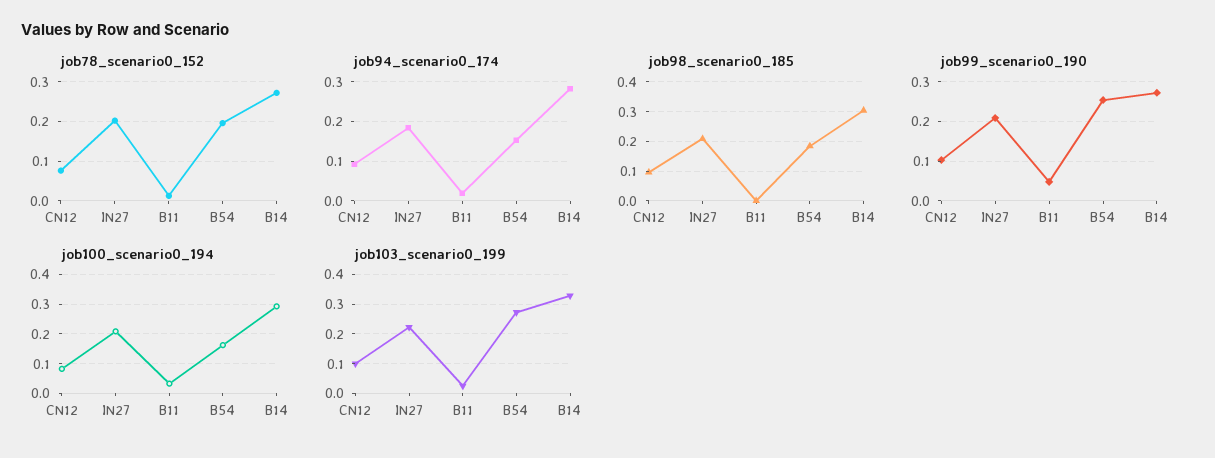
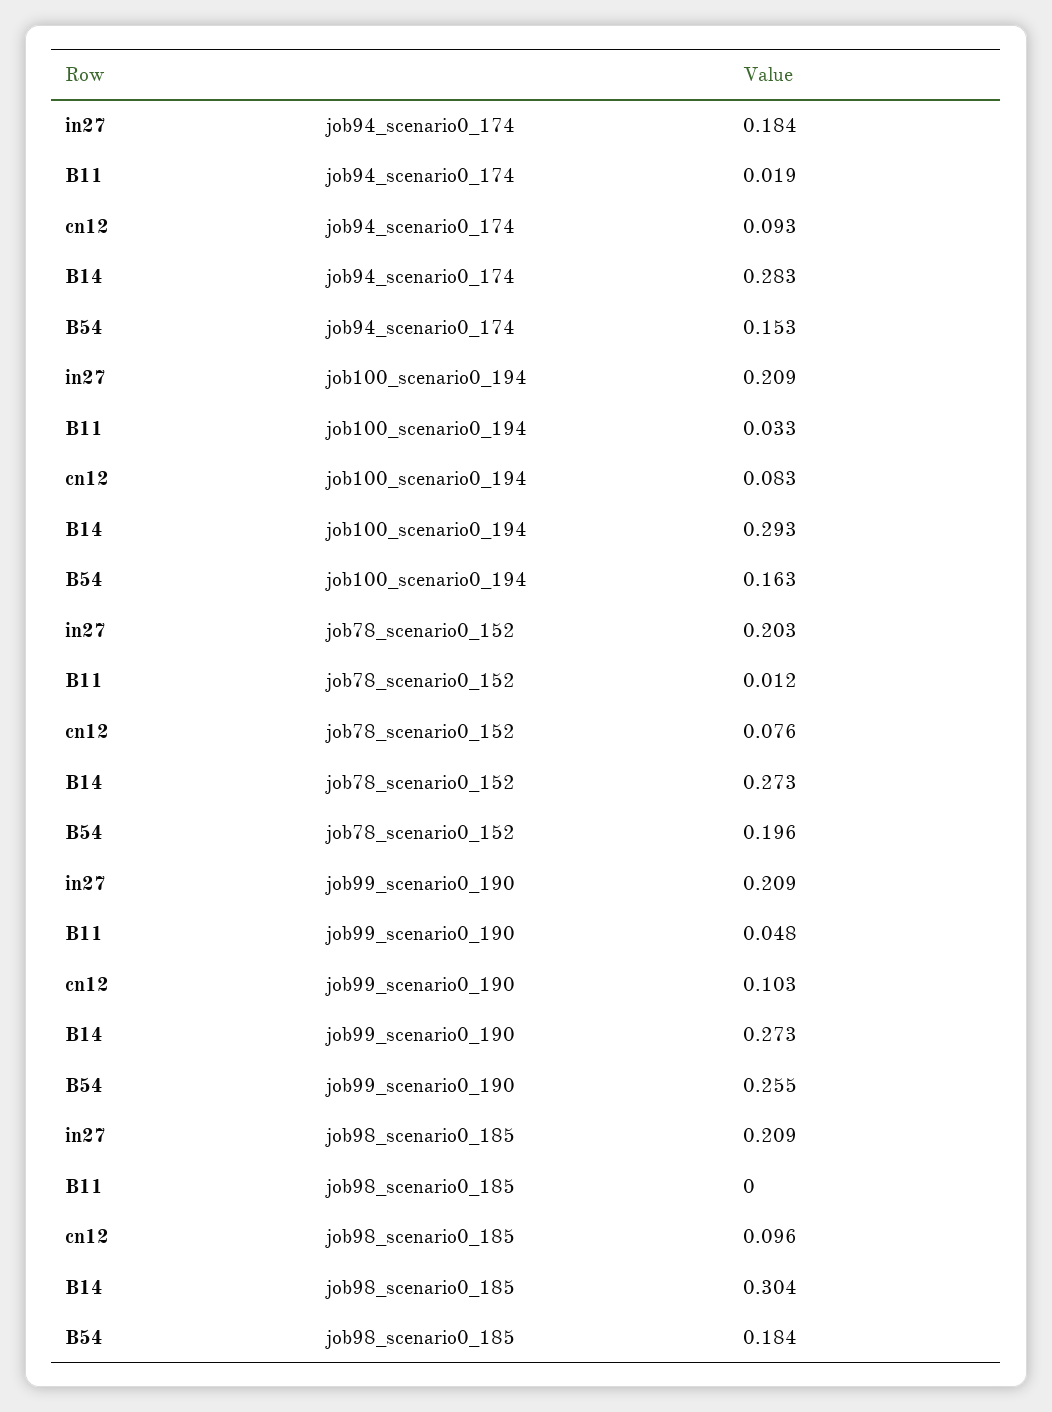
  {
    "job78_scenario0_152": {
      "CN12": 0.076,
      "IN27": 0.203,
      "B11": 0.012,
      "B54": 0.196,
      "B14": 0.273
    },
    "job94_scenario0_174": {
      "CN12": 0.093,
      "IN27": 0.184,
      "B11": 0.019,
      "B54": 0.153,
      "B14": 0.283
    },
    "job98_scenario0_185": {
      "CN12": 0.096,
      "IN27": 0.209,
      "B11": 0,
      "B54": 0.184,
      "B14": 0.304
    },
    "job99_scenario0_190": {
      "CN12": 0.103,
      "IN27": 0.209,
      "B11": 0.048,
      "B54": 0.255,
      "B14": 0.273
    },
    "job100_scenario0_194": {
      "CN12": 0.083,
      "IN27": 0.209,
      "B11": 0.033,
      "B54": 0.163,
      "B14": 0.293
-   },
+   }
-   "job103_scenario0_199": {
-     "CN12": 0.1,
-     "IN27": 0.225,
-     "B11": 0.025,
-     "B54": 0.275,
-     "B14": 0.325
-   }
  }

